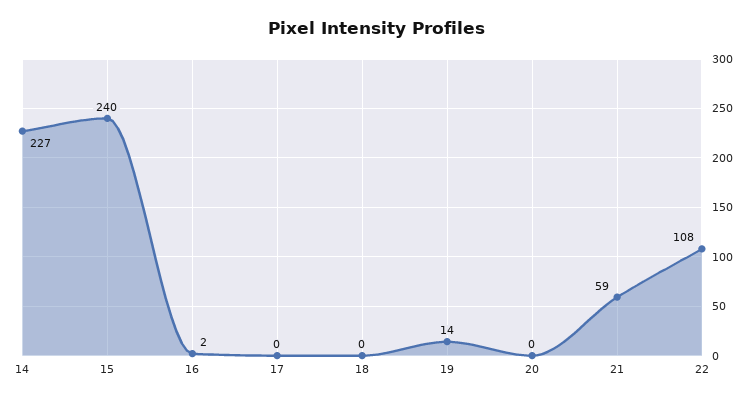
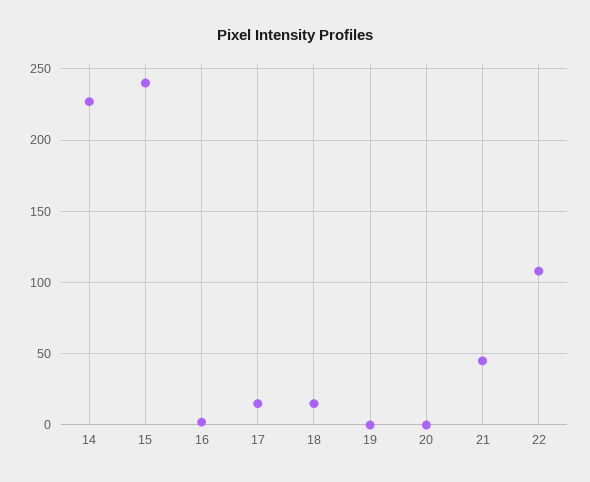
  {
    "14": 227,
    "15": 240,
    "16": 2,
-   "17": 0,
+   "17": 15,
-   "18": 0,
+   "18": 15,
-   "19": 14,
+   "19": 0,
    "20": 0,
-   "21": 59,
+   "21": 45,
    "22": 108
  }

